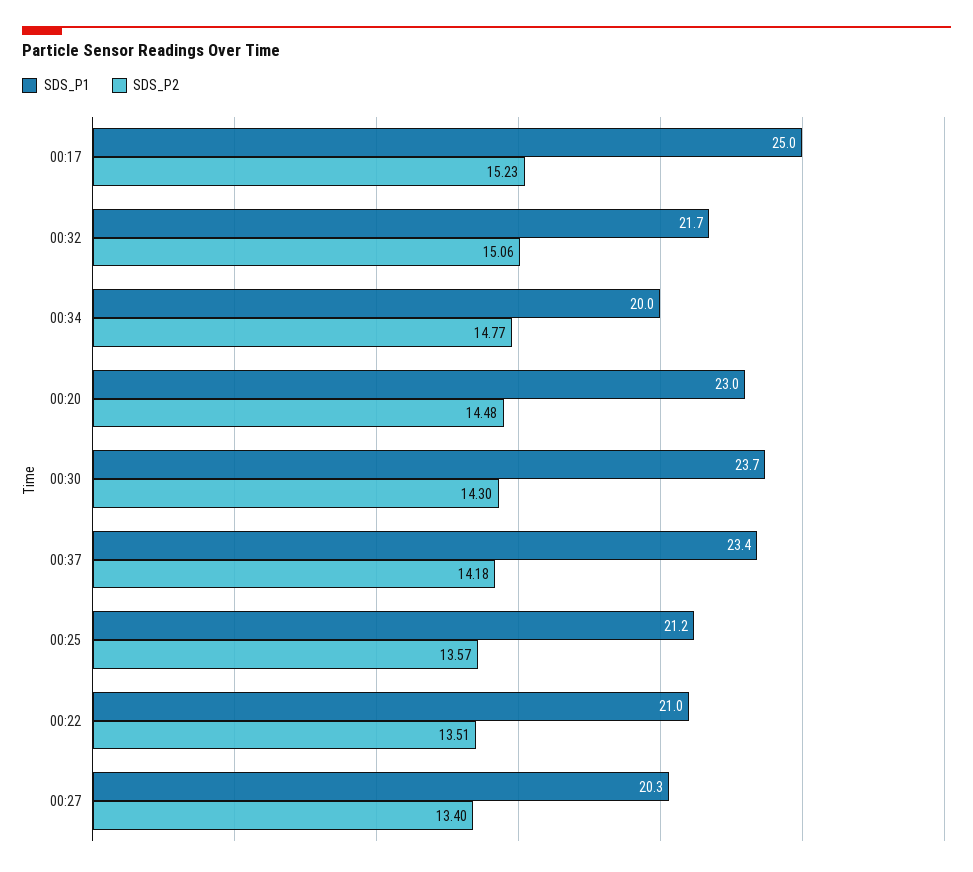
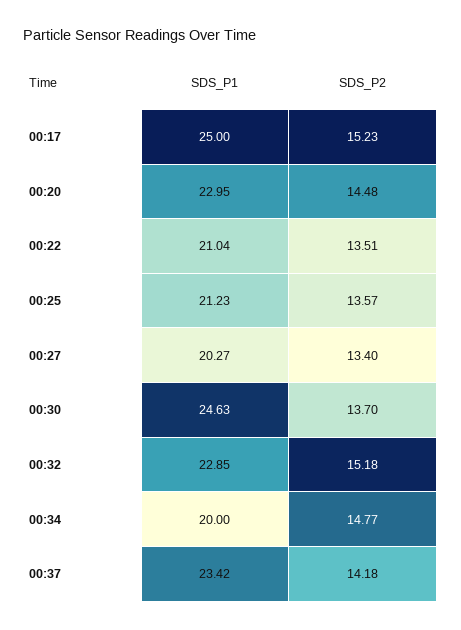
  {
    "SDS_P1": {
      "00:17": 25,
-     "00:32": 21.7,
+     "00:32": 22.85,
      "00:34": 20,
      "00:20": 22.95,
-     "00:30": 23.7,
+     "00:30": 24.63,
      "00:37": 23.42,
      "00:25": 21.23,
      "00:22": 21.04,
      "00:27": 20.27
    },
    "SDS_P2": {
      "00:17": 15.23,
-     "00:32": 15.06,
+     "00:32": 15.18,
      "00:34": 14.77,
      "00:20": 14.48,
-     "00:30": 14.3,
+     "00:30": 13.7,
      "00:37": 14.18,
      "00:25": 13.57,
      "00:22": 13.51,
      "00:27": 13.4
    }
  }

